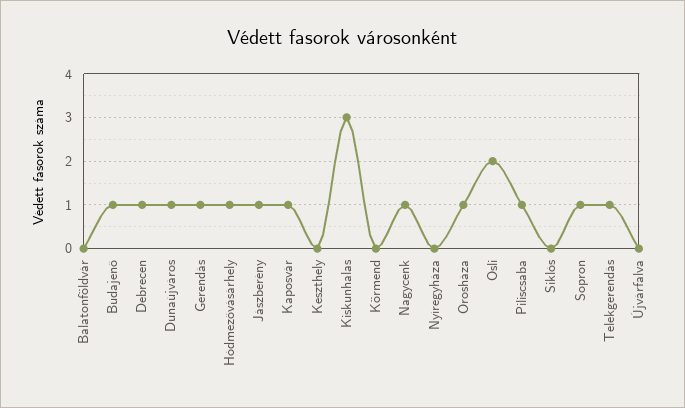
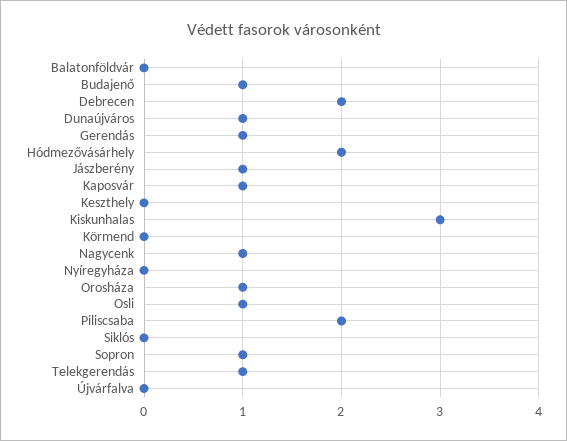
  {
    "Balatonföldvár": 0,
    "Budajenő": 1,
-   "Debrecen": 1,
+   "Debrecen": 2,
    "Dunaújváros": 1,
    "Gerendás": 1,
-   "Hódmezővásárhely": 1,
+   "Hódmezővásárhely": 2,
    "Jászberény": 1,
    "Kaposvár": 1,
    "Keszthely": 0,
    "Kiskunhalas": 3,
    "Körmend": 0,
    "Nagycenk": 1,
    "Nyíregyháza": 0,
    "Orosháza": 1,
-   "Osli": 2,
+   "Osli": 1,
-   "Piliscsaba": 1,
+   "Piliscsaba": 2,
    "Siklós": 0,
    "Sopron": 1,
    "Telekgerendás": 1,
    "Újvárfalva": 0
  }

